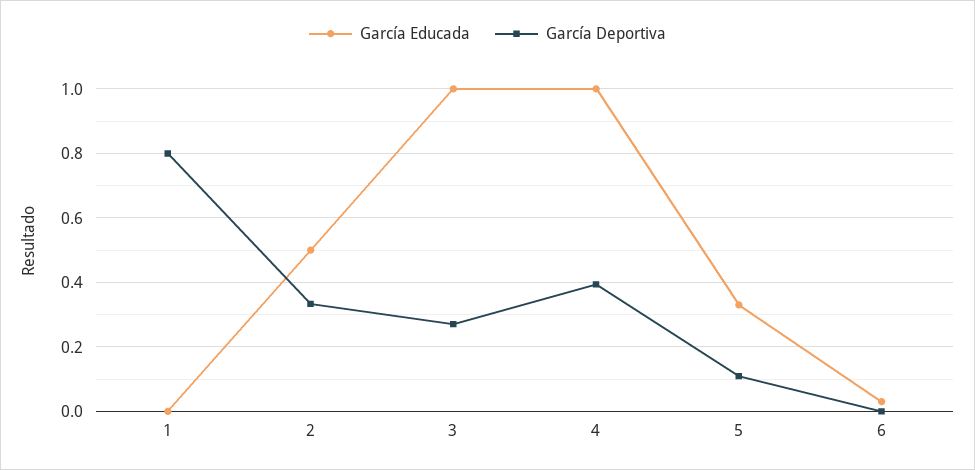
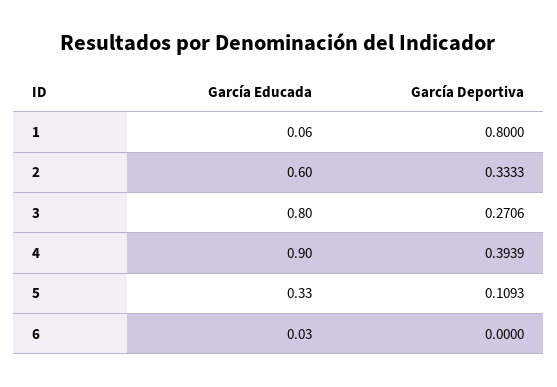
  {
    "García Educada": {
-     "1": 0,
+     "1": 0.06,
-     "2": 0.5,
+     "2": 0.6,
-     "3": 1,
+     "3": 0.8,
-     "4": 1,
+     "4": 0.9,
      "5": 0.33,
      "6": 0.03
    },
    "García Deportiva": {
      "1": 0.8,
      "2": 0.3333,
      "3": 0.2706,
      "4": 0.3939,
      "5": 0.1093,
      "6": 0
    }
  }

